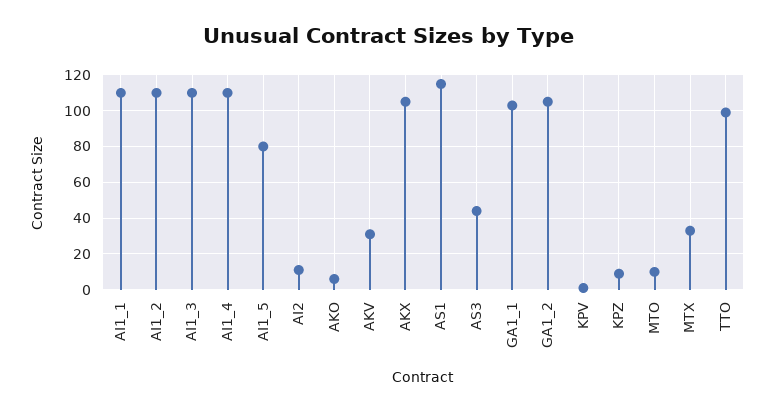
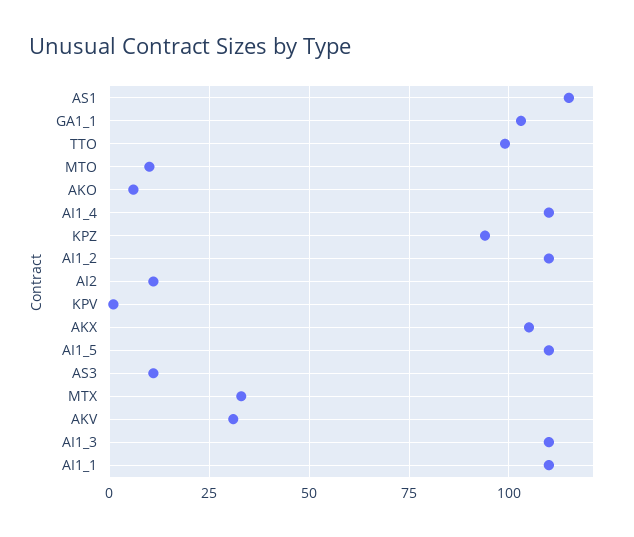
  {
    "AI1_1": 110,
    "AI1_2": 110,
    "AI1_3": 110,
    "AI1_4": 110,
-   "AI1_5": 80,
+   "AI1_5": 110,
    "AI2": 10,
    "AKO": 5,
    "AKV": 30,
    "AKX": 105,
    "AS1": 115,
-   "AS3": 45,
+   "AS3": 10,
    "GA1_1": 105,
-   "GA1_2": 105,
    "KPV": 0,
-   "KPZ": 10,
+   "KPZ": 95,
    "MTO": 10,
    "MTX": 35,
    "TTO": 100
  }

